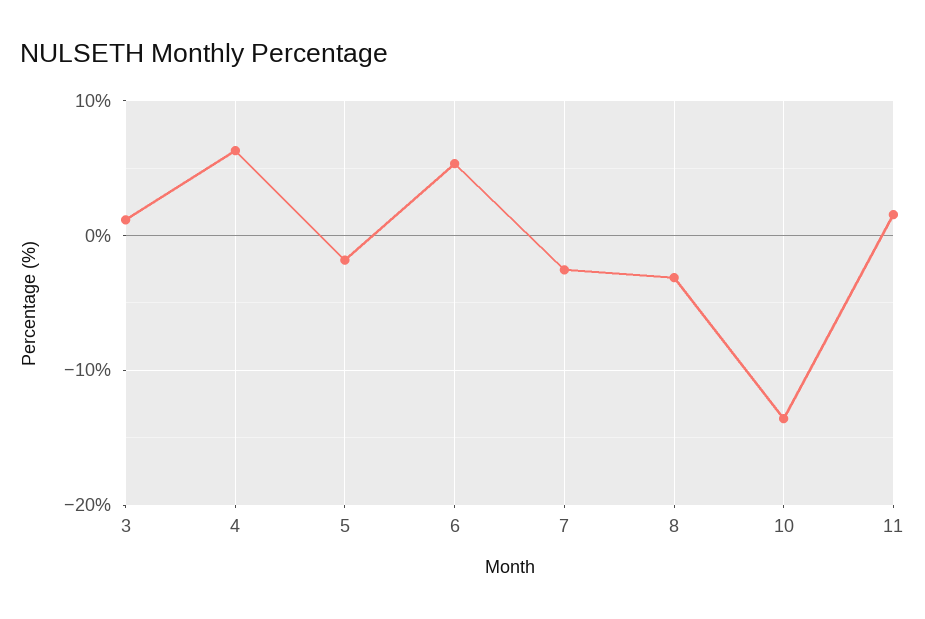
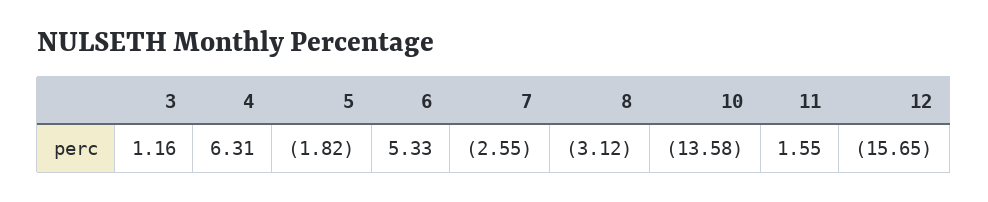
  {
    "3": 1.16,
    "4": 6.31,
    "5": -1.82,
    "6": 5.33,
    "7": -2.55,
    "8": -3.12,
    "10": -13.58,
-   "11": 1.55
+   "11": 1.55,
+   "12": -15.65
  }

